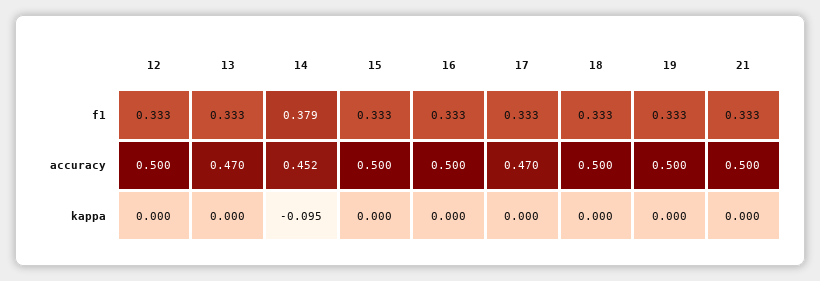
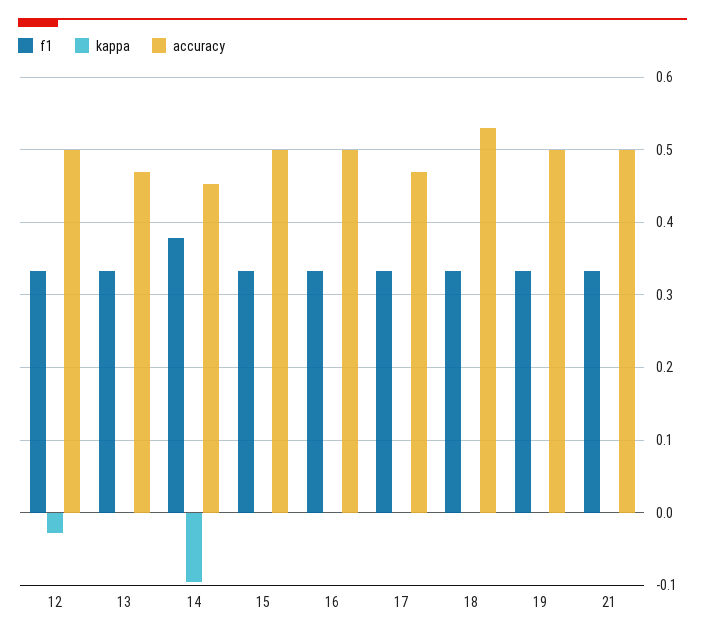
  {
    "f1": {
      "12": 0.333,
      "13": 0.333,
      "14": 0.379,
      "15": 0.333,
      "16": 0.333,
      "17": 0.333,
      "18": 0.333,
      "19": 0.333,
      "21": 0.333
    },
    "accuracy": {
      "12": 0.5,
      "13": 0.47,
      "14": 0.452,
      "15": 0.5,
      "16": 0.5,
      "17": 0.47,
-     "18": 0.5,
+     "18": 0.53,
      "19": 0.5,
      "21": 0.5
    },
    "kappa": {
-     "12": 0,
+     "12": -0.03,
      "13": 0,
      "14": -0.095,
      "15": 0,
      "16": 0,
      "17": 0,
      "18": 0,
      "19": 0,
      "21": 0
    }
  }

